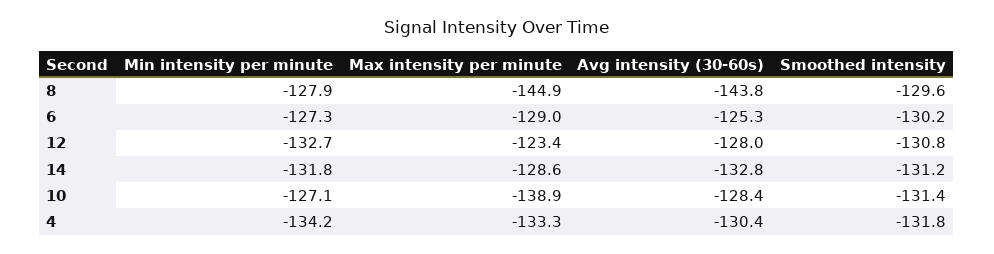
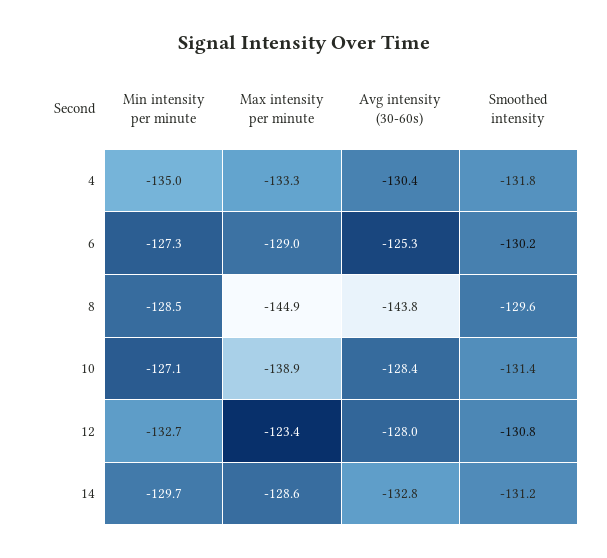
  {
    "Min intensity per minute": {
-     "8": -127.9,
+     "8": -128.5,
      "6": -127.3,
      "12": -132.7,
-     "14": -131.8,
+     "14": -129.7,
      "10": -127.1,
-     "4": -134.2
+     "4": -135
    },
    "Max intensity per minute": {
      "8": -144.9,
      "6": -129,
      "12": -123.4,
      "14": -128.6,
      "10": -138.9,
      "4": -133.3
    },
    "Avg intensity (30-60s)": {
      "8": -143.8,
      "6": -125.3,
      "12": -128,
      "14": -132.8,
      "10": -128.4,
      "4": -130.4
    },
    "Smoothed intensity": {
      "8": -129.6,
      "6": -130.2,
      "12": -130.8,
      "14": -131.2,
      "10": -131.4,
      "4": -131.8
    }
  }

